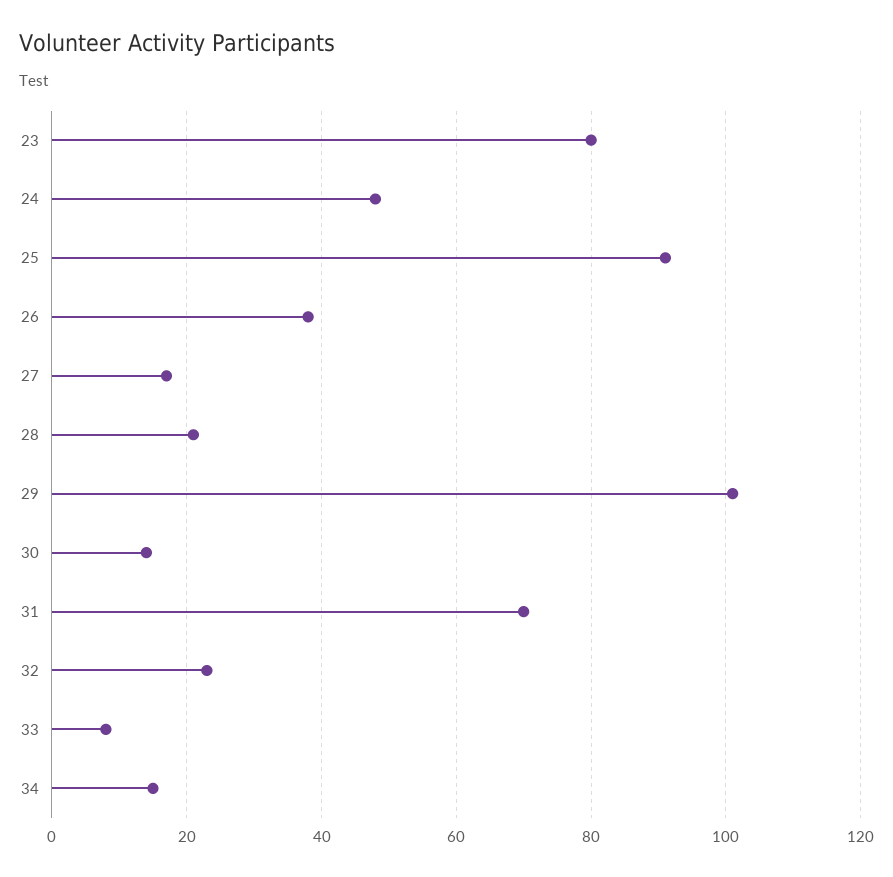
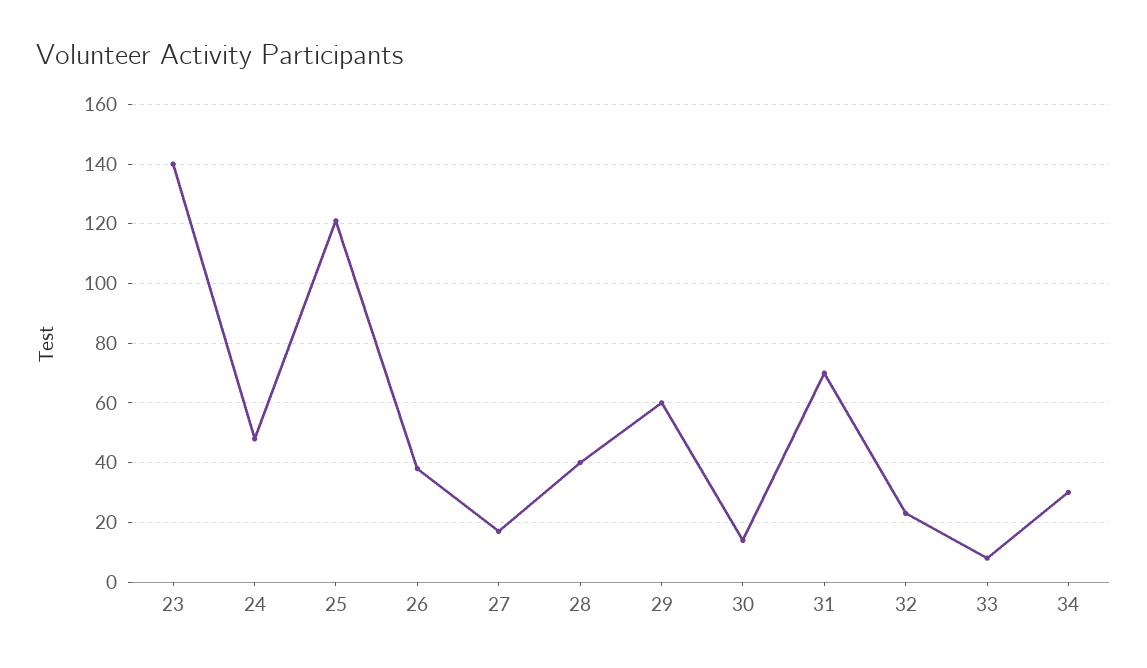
  {
-   "23": 80,
+   "23": 140,
    "24": 50,
-   "25": 90,
+   "25": 120,
    "26": 40,
    "27": 15,
-   "28": 20,
+   "28": 40,
-   "29": 100,
+   "29": 60,
    "30": 15,
    "31": 70,
    "32": 25,
    "33": 10,
-   "34": 15
+   "34": 30
  }

